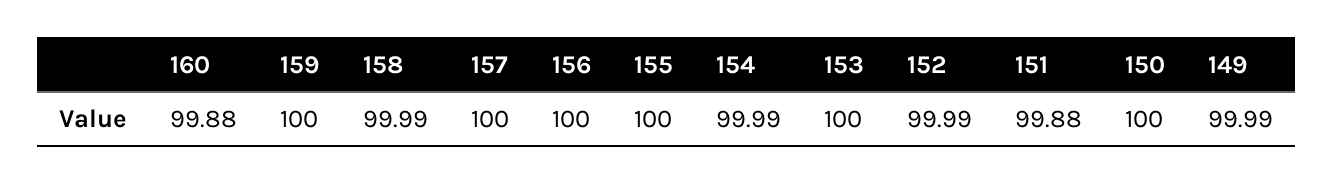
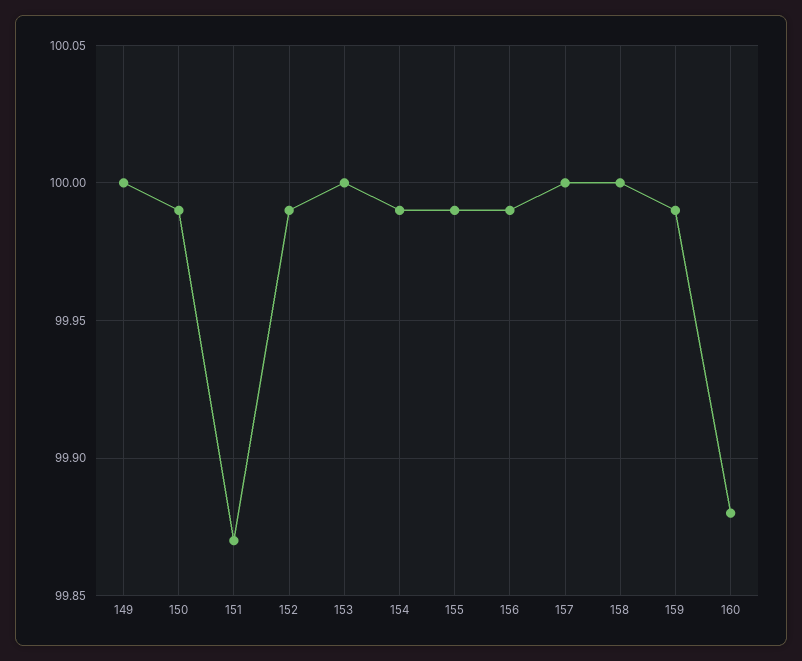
  {
    "160": 99.88,
-   "159": 100,
+   "159": 99.99,
-   "158": 99.99,
+   "158": 100,
    "157": 100,
-   "156": 100,
+   "156": 99.99,
-   "155": 100,
+   "155": 99.99,
    "154": 99.99,
    "153": 100,
    "152": 99.99,
-   "151": 99.88,
+   "151": 99.87,
-   "150": 100,
+   "150": 99.99,
-   "149": 99.99
+   "149": 100
  }

